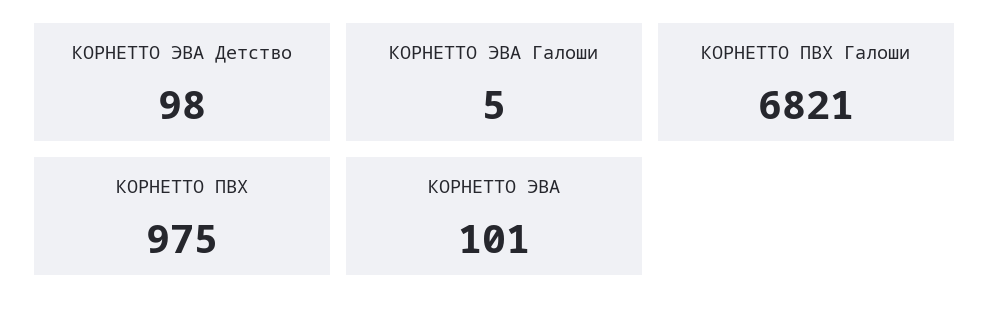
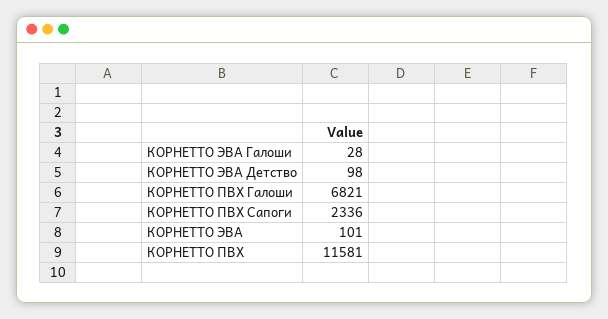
  {
    "КОРНЕТТО ЭВА Детство": 98,
-   "КОРНЕТТО ЭВА Галоши": 5,
+   "КОРНЕТТО ЭВА Галоши": 28,
    "КОРНЕТТО ПВХ Галоши": 6821,
-   "КОРНЕТТО ПВХ": 975,
+   "КОРНЕТТО ПВХ": 11581,
-   "КОРНЕТТО ЭВА": 101
+   "КОРНЕТТО ЭВА": 101,
+   "КОРНЕТТО ПВХ Сапоги": 2336
  }

